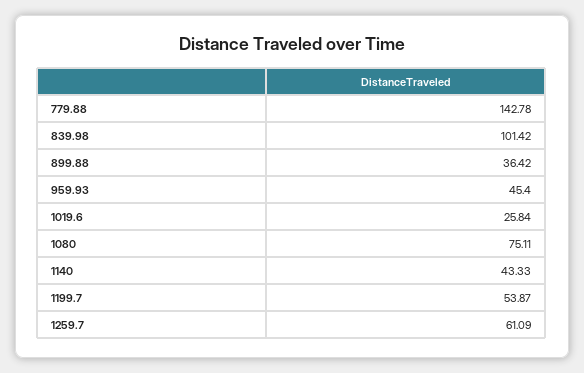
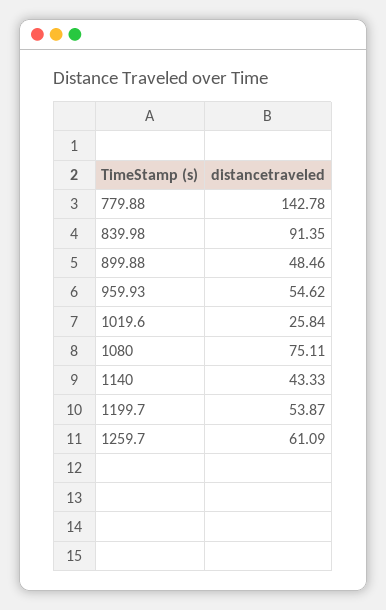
  {
    "779.88": 142.78,
-   "839.98": 101.42,
+   "839.98": 91.35,
-   "899.88": 36.42,
+   "899.88": 48.46,
-   "959.93": 45.4,
+   "959.93": 54.62,
    "1019.6": 25.84,
    "1080": 75.11,
    "1140": 43.33,
    "1199.7": 53.87,
    "1259.7": 61.09
  }

